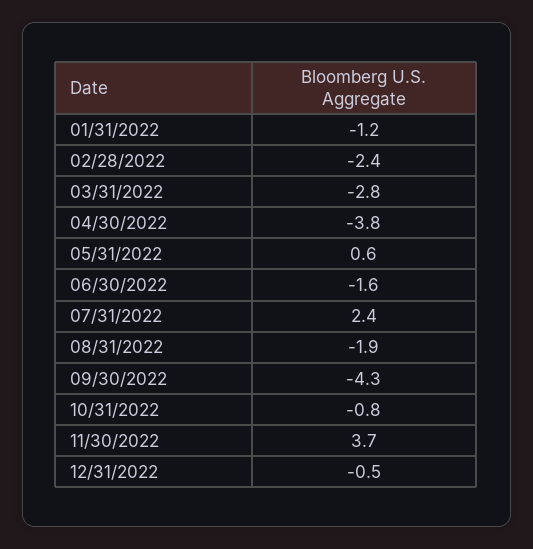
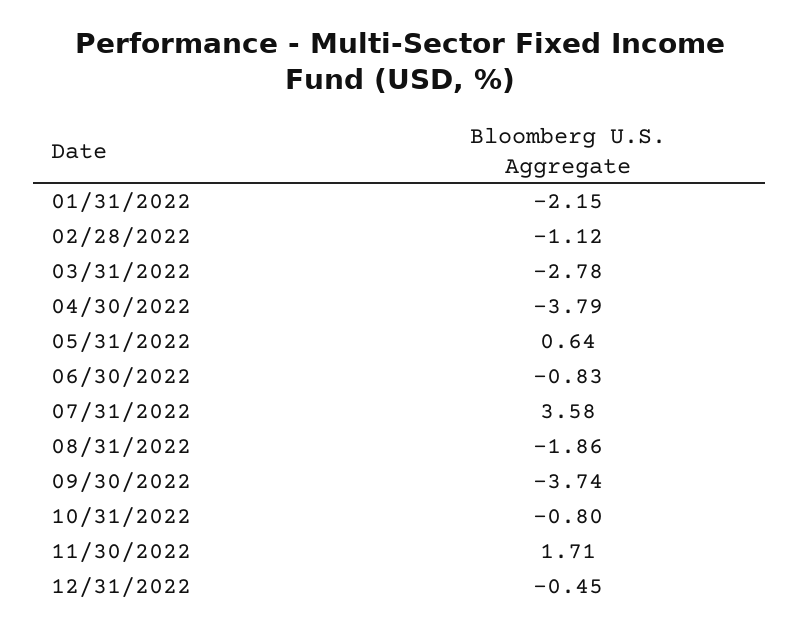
  {
-   "01/31/2022": -1.2,
+   "01/31/2022": -2.15,
-   "02/28/2022": -2.4,
+   "02/28/2022": -1.12,
    "03/31/2022": -2.78,
    "04/30/2022": -3.79,
    "05/31/2022": 0.64,
-   "06/30/2022": -1.6,
+   "06/30/2022": -0.83,
-   "07/31/2022": 2.4,
+   "07/31/2022": 3.58,
    "08/31/2022": -1.86,
-   "09/30/2022": -4.3,
+   "09/30/2022": -3.74,
    "10/31/2022": -0.8,
-   "11/30/2022": 3.7,
+   "11/30/2022": 1.71,
    "12/31/2022": -0.45
  }

